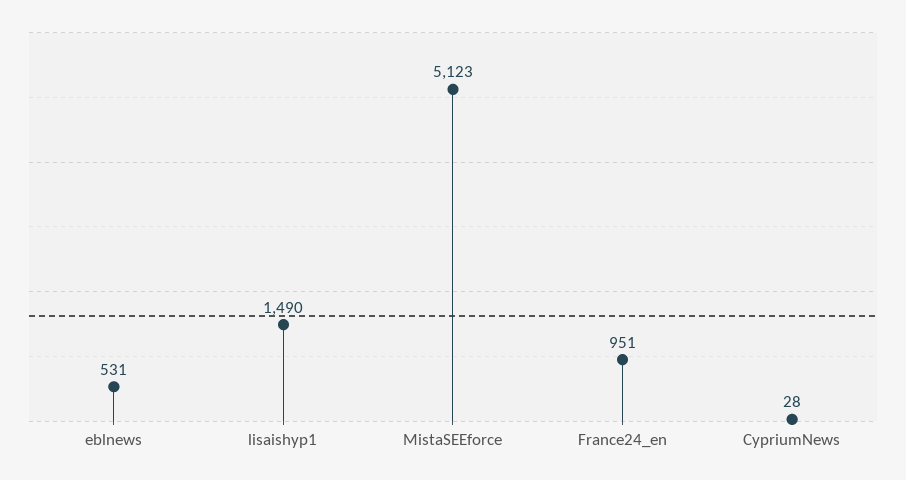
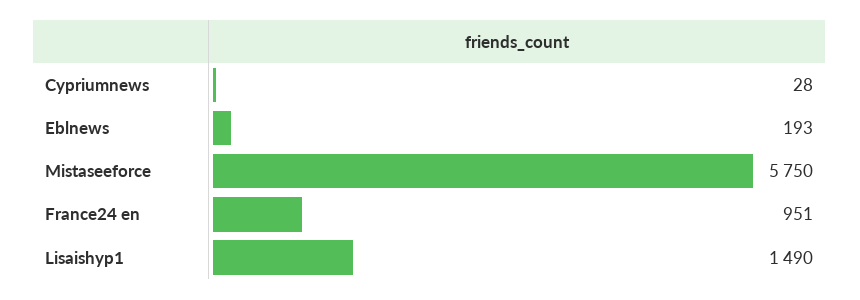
  {
-   "eblnews": 531,
+   "eblnews": 193,
    "lisaishyp1": 1490,
-   "MistaSEEforce": 5123,
+   "MistaSEEforce": 5750,
    "France24_en": 951,
    "CypriumNews": 28
  }

